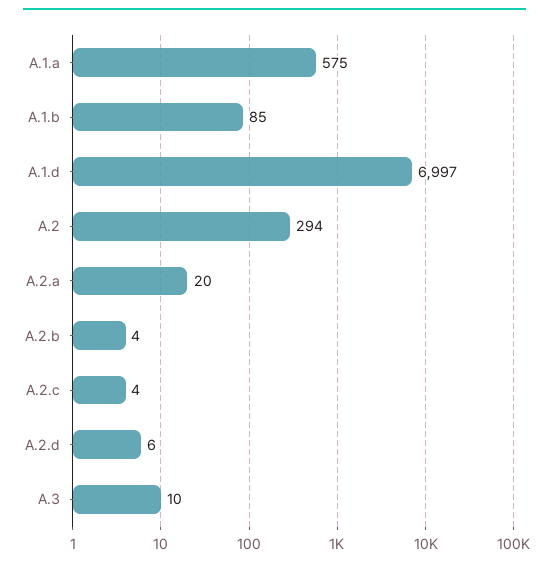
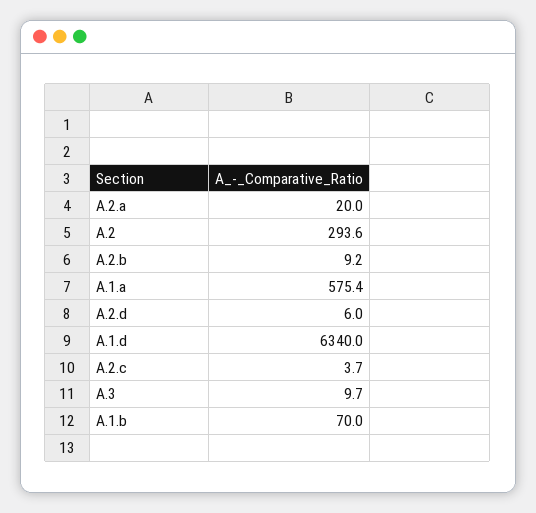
  {
    "A.1.a": 575.4,
-   "A.1.b": 85,
+   "A.1.b": 70,
-   "A.1.d": 6997,
+   "A.1.d": 6340,
    "A.2": 293.6,
    "A.2.a": 20,
-   "A.2.b": 4,
+   "A.2.b": 9.2,
    "A.2.c": 3.7,
    "A.2.d": 6,
    "A.3": 9.7
  }

